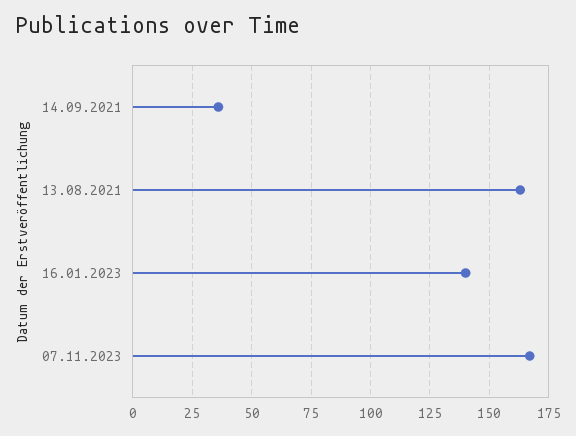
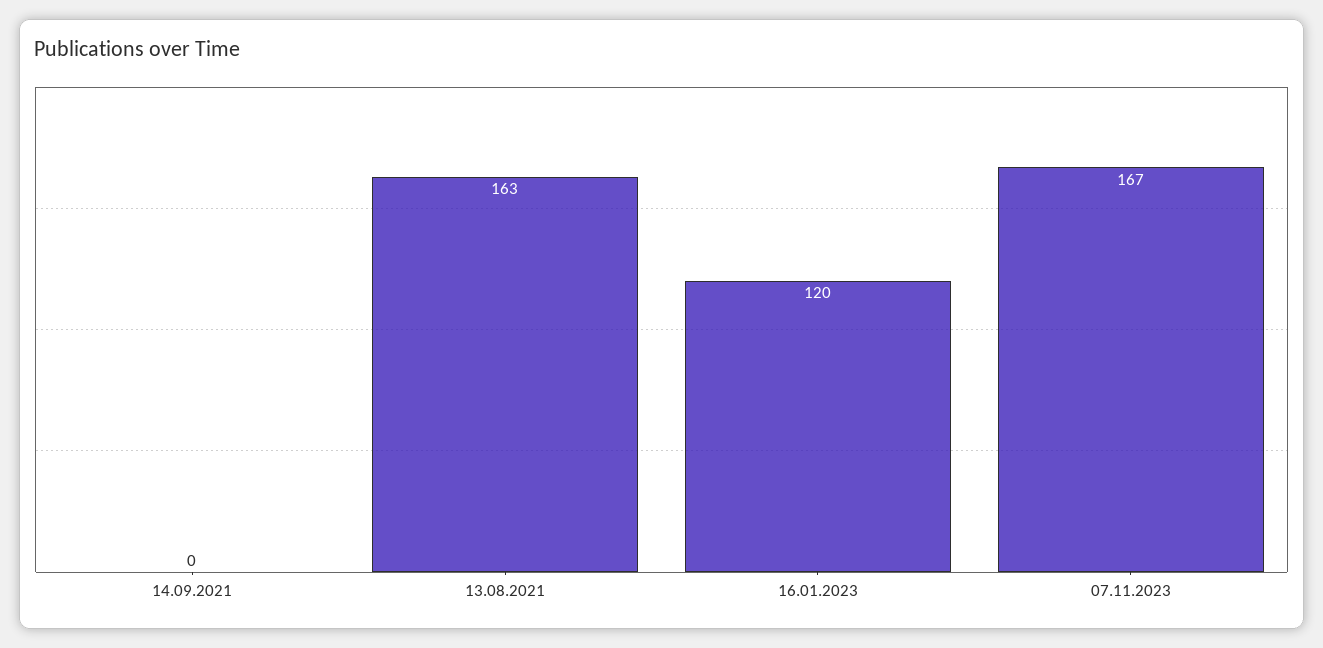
  {
-   "14.09.2021": 35,
+   "14.09.2021": 0,
    "13.08.2021": 163,
-   "16.01.2023": 140,
+   "16.01.2023": 120,
    "07.11.2023": 167
  }

